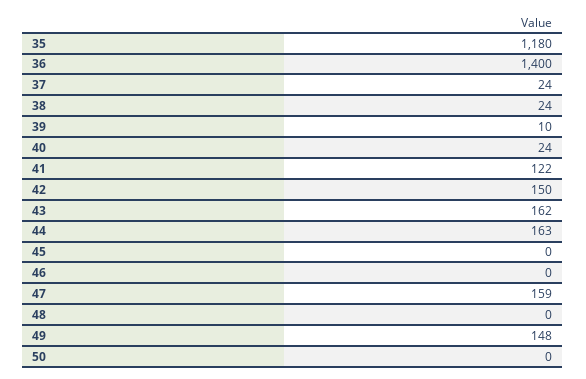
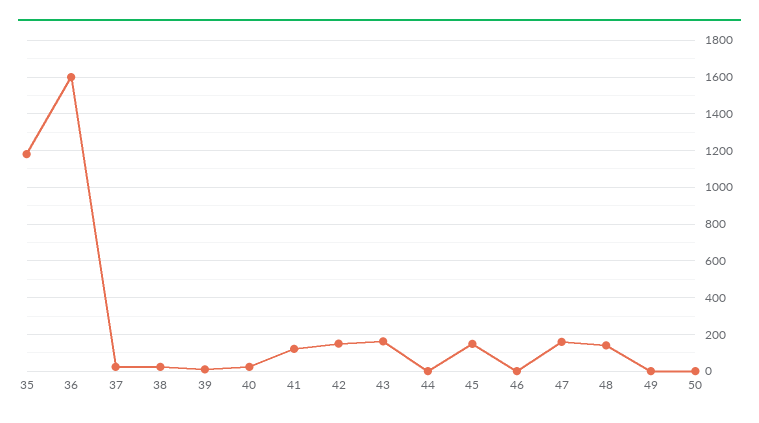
  {
    "35": 1180,
-   "36": 1400,
+   "36": 1600,
    "37": 24,
    "38": 24,
    "39": 10,
    "40": 24,
    "41": 122,
    "42": 150,
    "43": 162,
-   "44": 163,
+   "44": 0,
-   "45": 0,
+   "45": 150,
    "46": 0,
    "47": 159,
-   "48": 0,
+   "48": 150,
-   "49": 148,
+   "49": 0,
    "50": 0
  }

